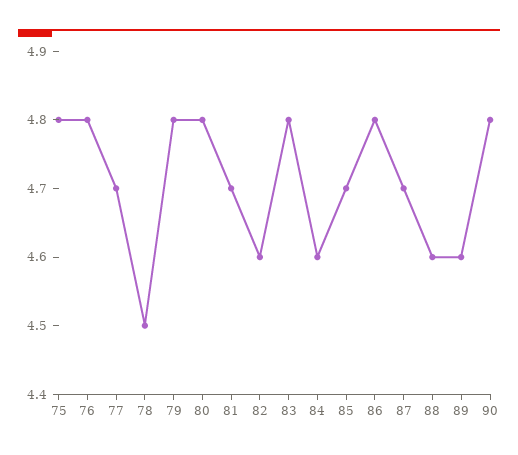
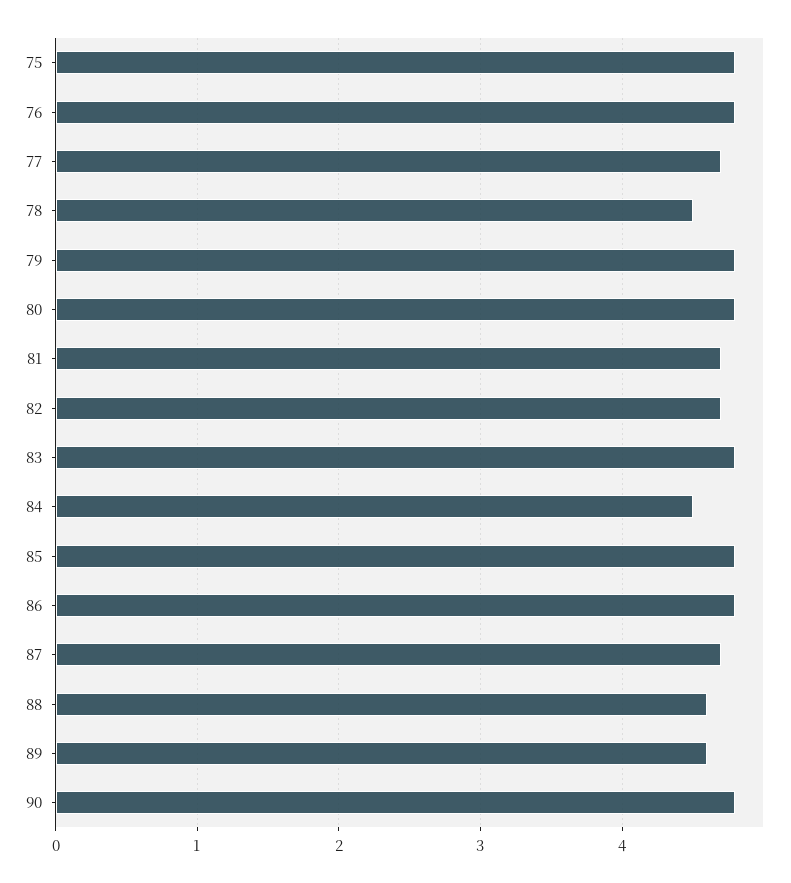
  {
    "75": 4.8,
    "76": 4.8,
    "77": 4.7,
    "78": 4.5,
    "79": 4.8,
    "80": 4.8,
    "81": 4.7,
-   "82": 4.6,
+   "82": 4.7,
    "83": 4.8,
-   "84": 4.6,
+   "84": 4.5,
-   "85": 4.7,
+   "85": 4.8,
    "86": 4.8,
    "87": 4.7,
    "88": 4.6,
    "89": 4.6,
    "90": 4.8
  }

